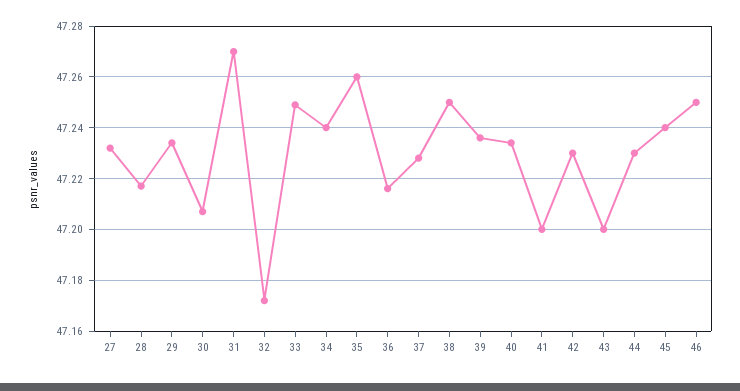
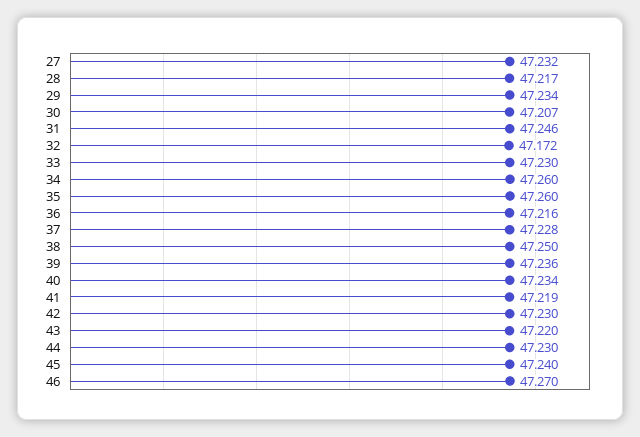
  {
    "27": 47.232,
    "28": 47.217,
    "29": 47.234,
    "30": 47.207,
-   "31": 47.27,
+   "31": 47.246,
    "32": 47.172,
-   "33": 47.25,
+   "33": 47.23,
-   "34": 47.24,
+   "34": 47.26,
    "35": 47.26,
    "36": 47.216,
    "37": 47.228,
    "38": 47.25,
    "39": 47.236,
    "40": 47.234,
-   "41": 47.2,
+   "41": 47.219,
    "42": 47.23,
-   "43": 47.2,
+   "43": 47.22,
    "44": 47.23,
    "45": 47.24,
-   "46": 47.25
+   "46": 47.27
  }

